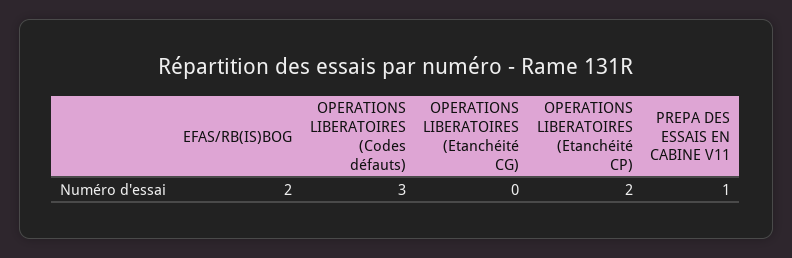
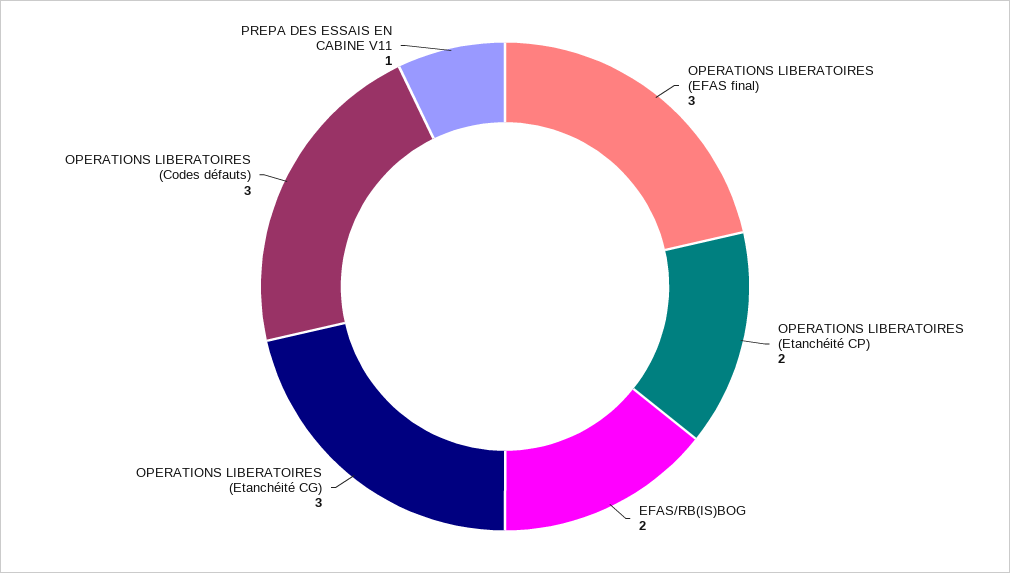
  {
    "EFAS/RB(IS)BOG": 2,
    "OPERATIONS LIBERATOIRES (Codes défauts)": 3,
-   "OPERATIONS LIBERATOIRES (Etanchéité CG)": 0,
+   "OPERATIONS LIBERATOIRES (Etanchéité CG)": 3,
    "OPERATIONS LIBERATOIRES (Etanchéité CP)": 2,
-   "PREPA DES ESSAIS EN CABINE V11": 1
+   "PREPA DES ESSAIS EN CABINE V11": 1,
+   "OPERATIONS LIBERATOIRES (EFAS final)": 3
  }

